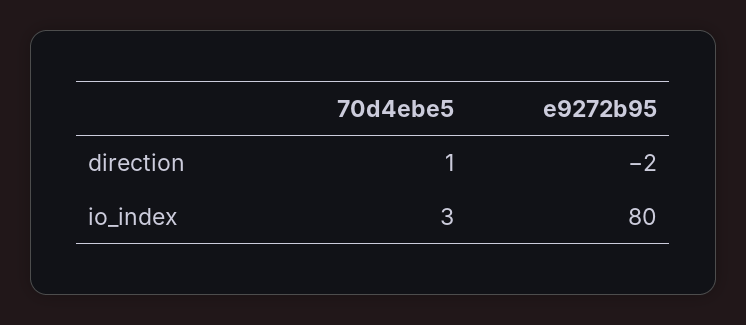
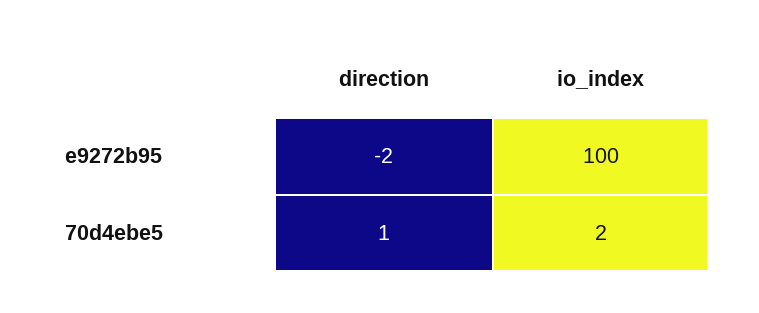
  {
    "70d4ebe5": {
      "direction": 1,
-     "io_index": 3
+     "io_index": 2
    },
    "e9272b95": {
      "direction": -2,
-     "io_index": 80
+     "io_index": 100
    }
  }

